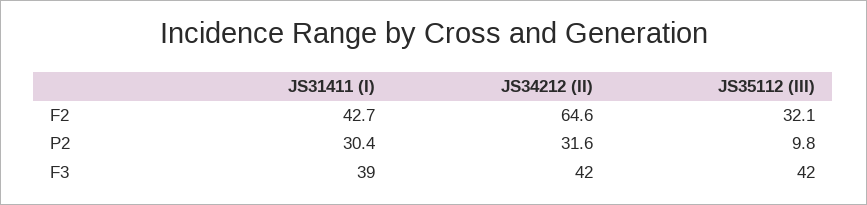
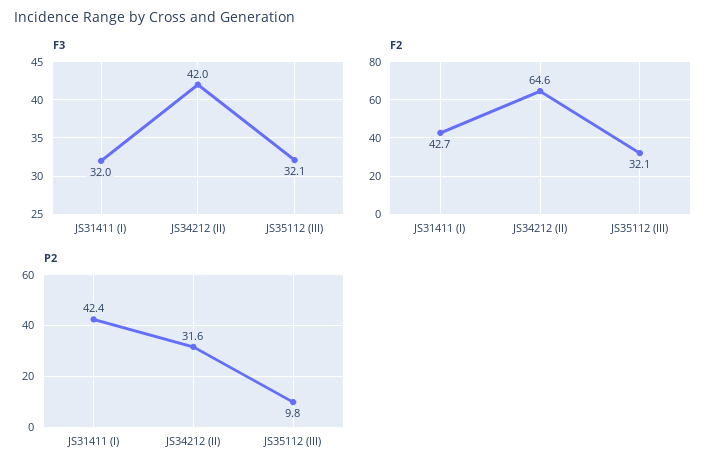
  {
    "F2": {
      "JS31411 (I)": 42.7,
      "JS34212 (II)": 64.6,
      "JS35112 (III)": 32.1
    },
    "P2": {
-     "JS31411 (I)": 30.4,
+     "JS31411 (I)": 42.4,
      "JS34212 (II)": 31.6,
      "JS35112 (III)": 9.8
    },
    "F3": {
-     "JS31411 (I)": 39,
+     "JS31411 (I)": 32,
      "JS34212 (II)": 42,
-     "JS35112 (III)": 42
+     "JS35112 (III)": 32.1
    }
  }

